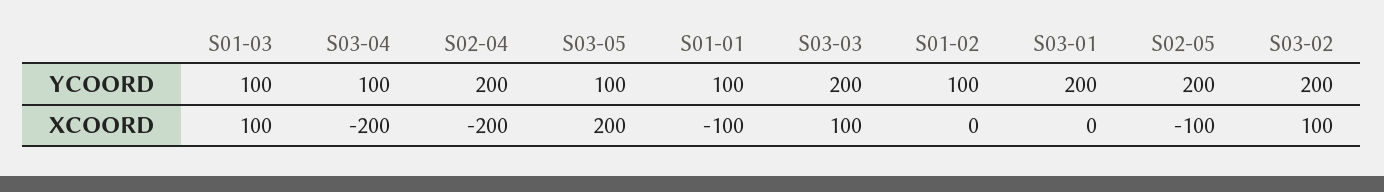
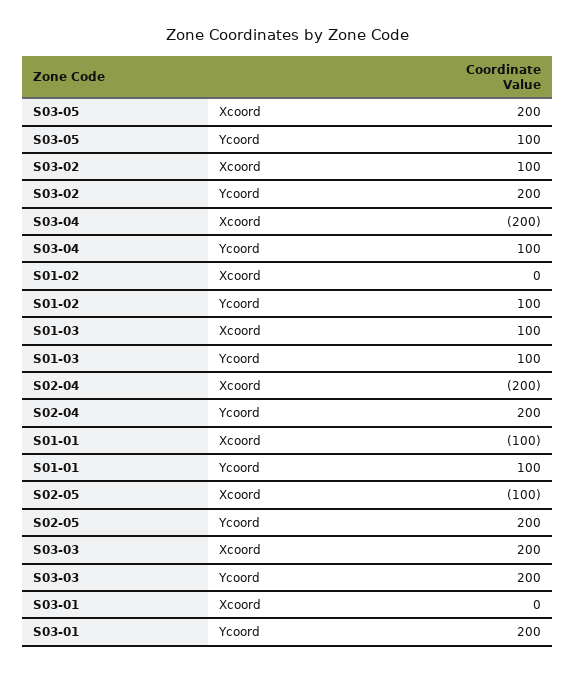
  {
    "S01-03": {
      "YCOORD": 100,
      "XCOORD": 100
    },
    "S03-04": {
      "YCOORD": 100,
      "XCOORD": -200
    },
    "S02-04": {
      "YCOORD": 200,
      "XCOORD": -200
    },
    "S03-05": {
      "YCOORD": 100,
      "XCOORD": 200
    },
    "S01-01": {
      "YCOORD": 100,
      "XCOORD": -100
    },
    "S03-03": {
      "YCOORD": 200,
-     "XCOORD": 100
+     "XCOORD": 200
    },
    "S01-02": {
      "YCOORD": 100,
      "XCOORD": 0
    },
    "S03-01": {
      "YCOORD": 200,
      "XCOORD": 0
    },
    "S02-05": {
      "YCOORD": 200,
      "XCOORD": -100
    },
    "S03-02": {
      "YCOORD": 200,
      "XCOORD": 100
    }
  }

